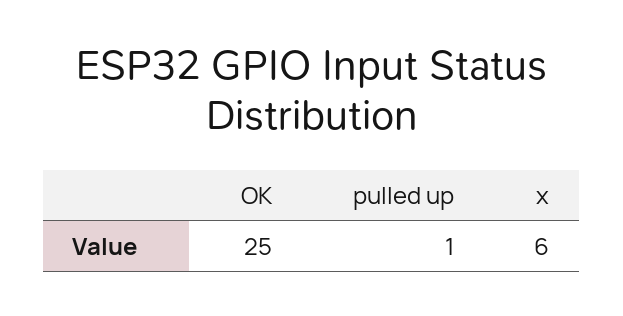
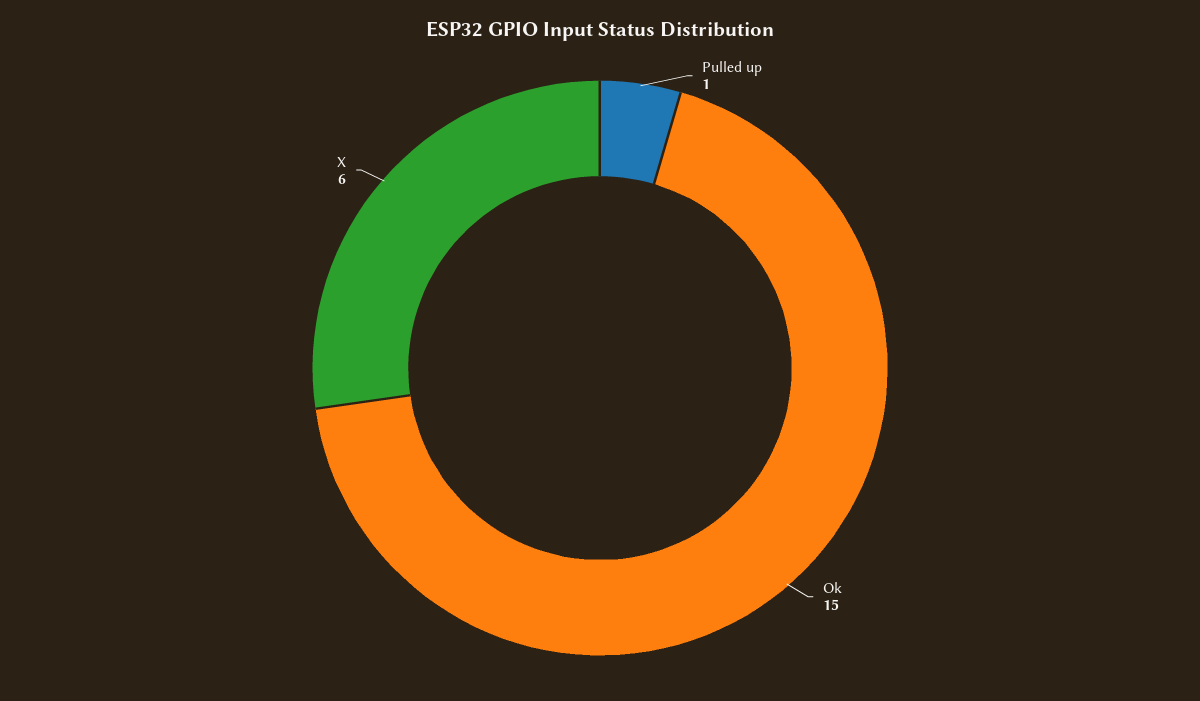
  {
-   "OK": 25,
+   "OK": 15,
    "pulled up": 1,
    "x": 6
  }

